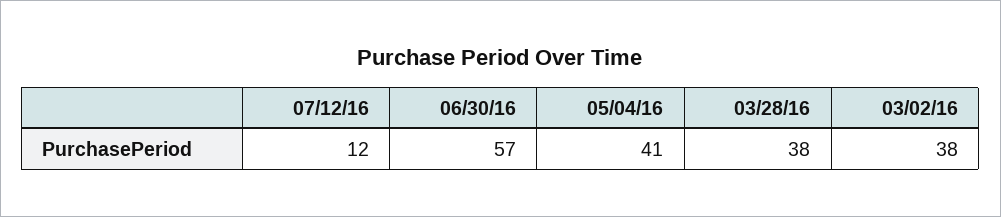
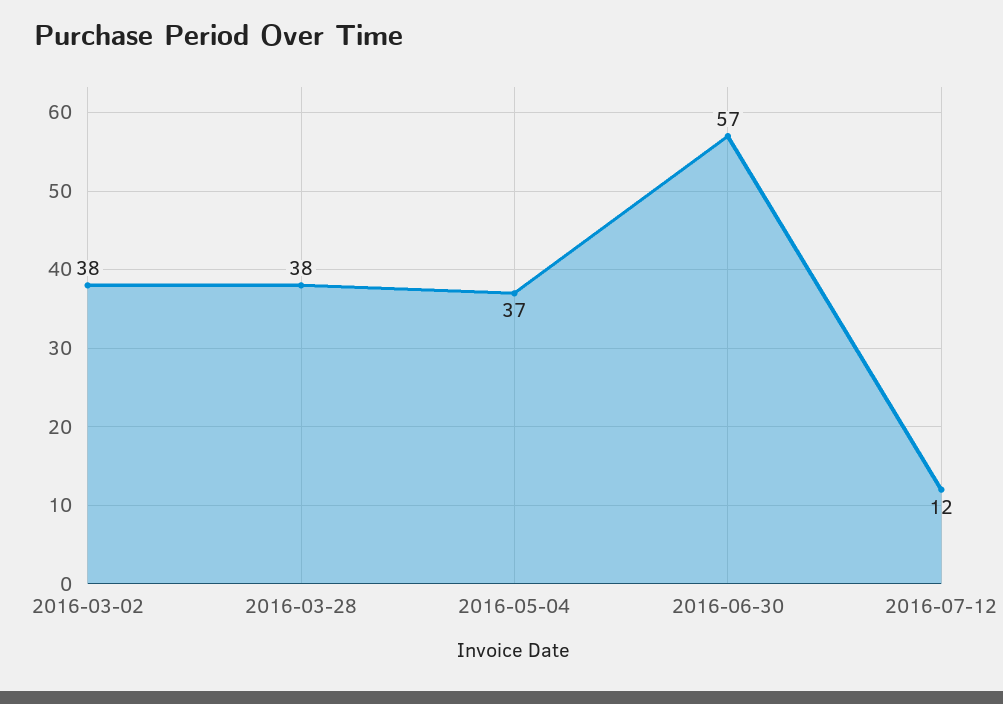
  {
    "07/12/16": 12,
    "06/30/16": 57,
-   "05/04/16": 41,
+   "05/04/16": 37,
    "03/28/16": 38,
    "03/02/16": 38
  }

